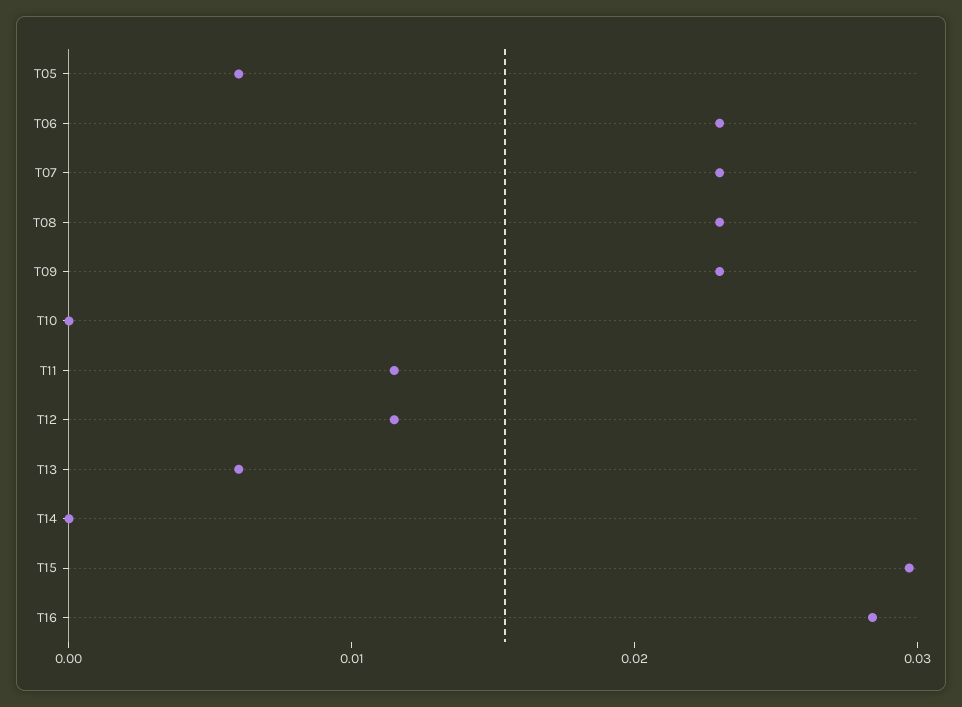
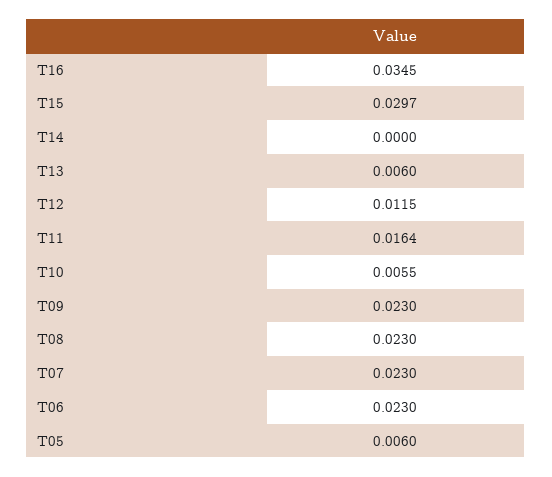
  {
    "T05": 0.006,
    "T06": 0.023,
    "T07": 0.023,
    "T08": 0.023,
    "T09": 0.023,
-   "T10": 0,
+   "T10": 0.0055,
-   "T11": 0.012,
+   "T11": 0.0164,
    "T12": 0.0115,
    "T13": 0.006,
    "T14": 0,
    "T15": 0.0297,
-   "T16": 0.028
+   "T16": 0.0345
  }

